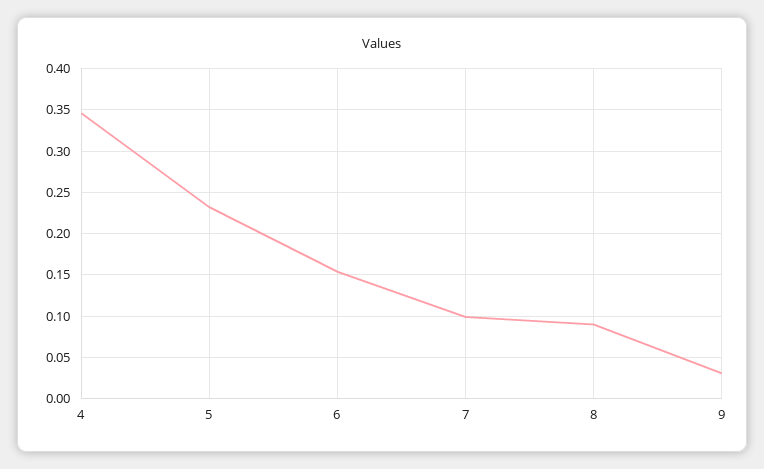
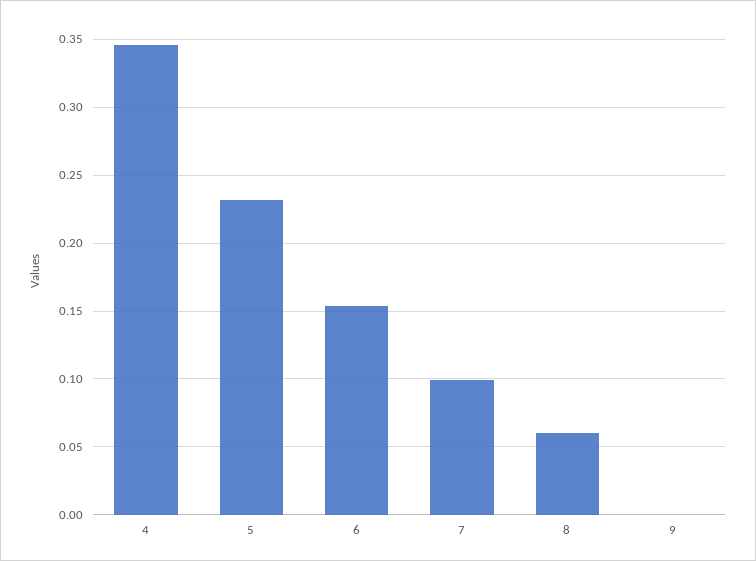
  {
    "4": 0.345,
    "5": 0.23,
    "6": 0.155,
    "7": 0.1,
-   "8": 0.09,
+   "8": 0.06,
-   "9": 0.03
+   "9": 0
  }

